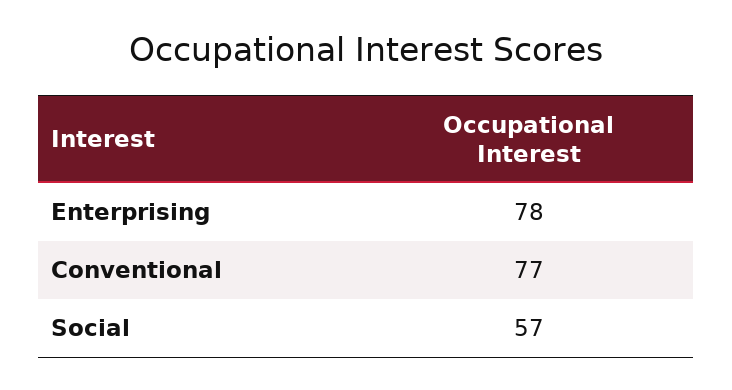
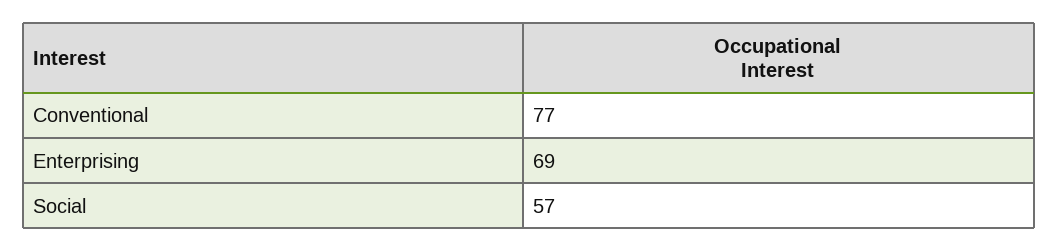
  {
-   "Enterprising": 78,
+   "Enterprising": 69,
    "Conventional": 77,
    "Social": 57
  }

